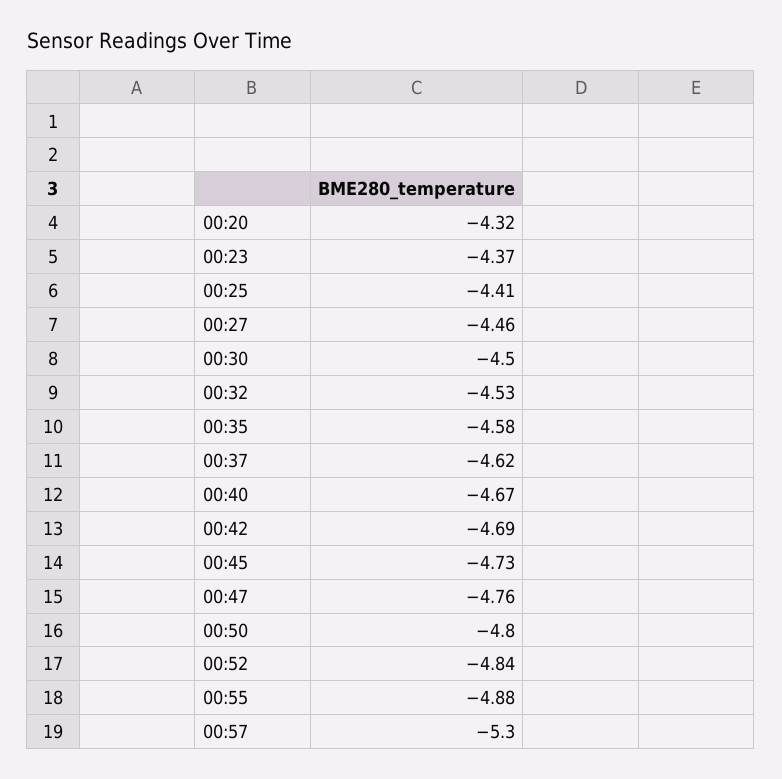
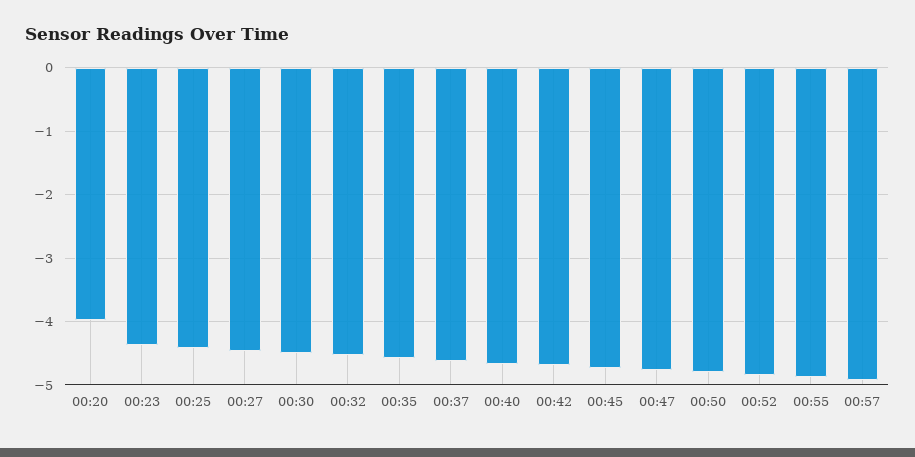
  {
-   "00:20": -4.32,
+   "00:20": -4,
    "00:23": -4.37,
    "00:25": -4.41,
    "00:27": -4.46,
    "00:30": -4.5,
    "00:32": -4.53,
    "00:35": -4.58,
    "00:37": -4.62,
    "00:40": -4.67,
    "00:42": -4.69,
    "00:45": -4.73,
    "00:47": -4.76,
    "00:50": -4.8,
    "00:52": -4.84,
    "00:55": -4.88,
-   "00:57": -5.3
+   "00:57": -4.9
  }

